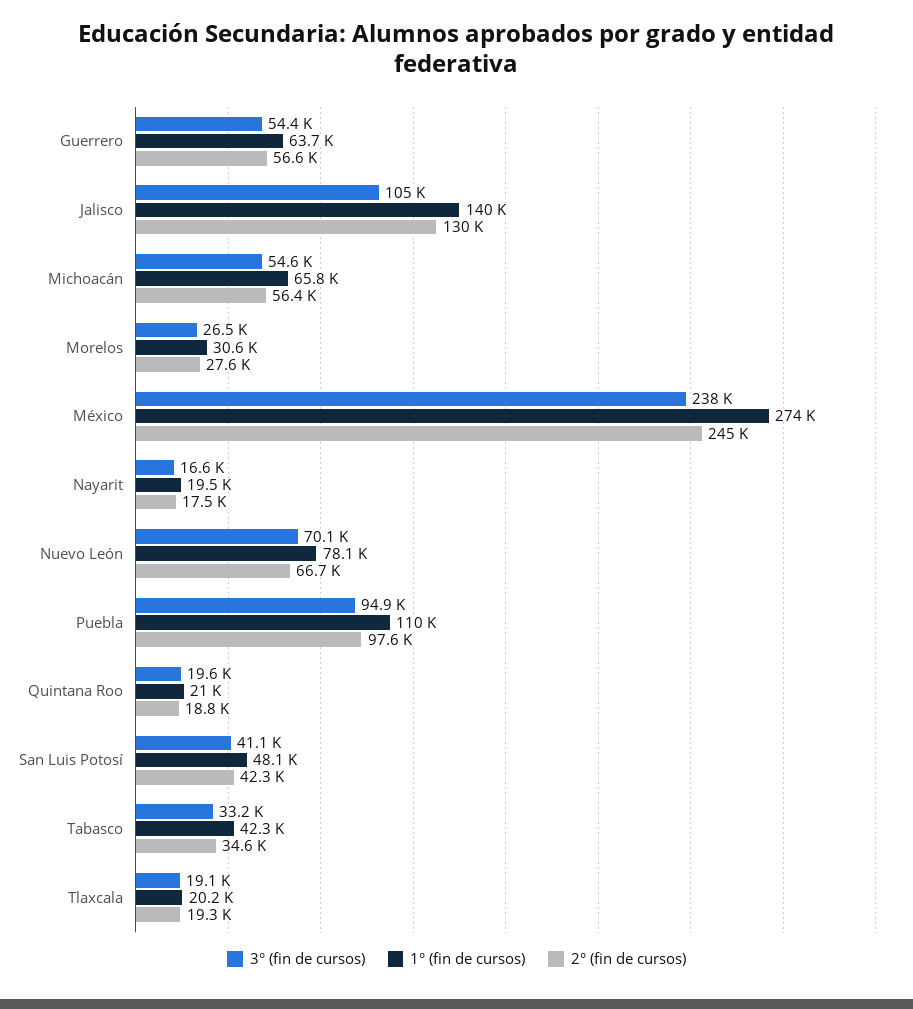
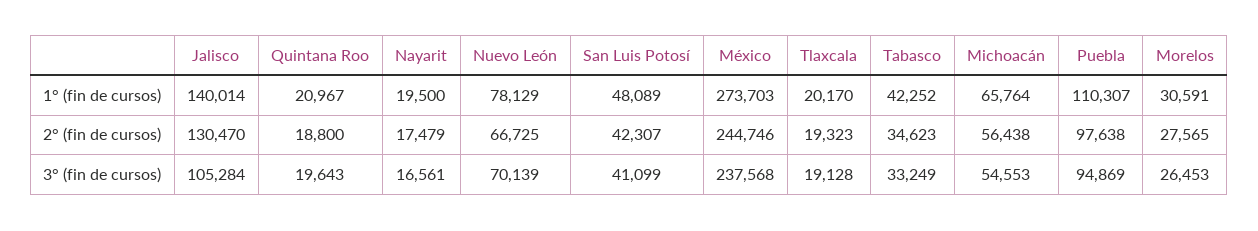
  {
    "3° (fin de cursos)": {
-     "Guerrero": 54400,
      "Jalisco": 105284,
      "Michoacán": 54553,
      "Morelos": 26453,
      "México": 237568,
      "Nayarit": 16561,
      "Nuevo León": 70139,
      "Puebla": 94869,
      "Quintana Roo": 19643,
      "San Luis Potosí": 41099,
      "Tabasco": 33249,
      "Tlaxcala": 19128
    },
    "1° (fin de cursos)": {
-     "Guerrero": 63700,
      "Jalisco": 140014,
      "Michoacán": 65764,
      "Morelos": 30591,
      "México": 273703,
      "Nayarit": 19500,
      "Nuevo León": 78129,
      "Puebla": 110307,
      "Quintana Roo": 20967,
      "San Luis Potosí": 48089,
      "Tabasco": 42252,
      "Tlaxcala": 20170
    },
    "2° (fin de cursos)": {
-     "Guerrero": 56600,
      "Jalisco": 130470,
      "Michoacán": 56438,
      "Morelos": 27565,
      "México": 244746,
      "Nayarit": 17479,
      "Nuevo León": 66725,
      "Puebla": 97638,
      "Quintana Roo": 18800,
      "San Luis Potosí": 42307,
      "Tabasco": 34623,
      "Tlaxcala": 19323
    }
  }

